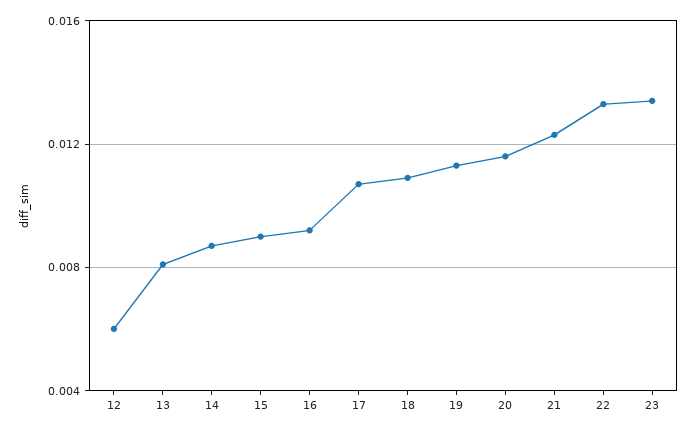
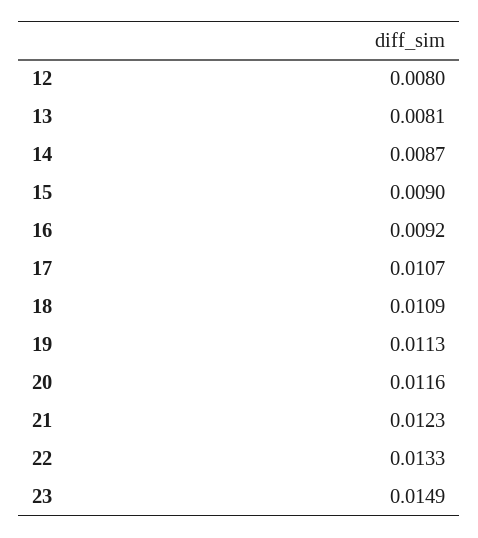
  {
-   "12": 0.006,
+   "12": 0.008,
    "13": 0.0081,
    "14": 0.0087,
    "15": 0.009,
    "16": 0.0092,
    "17": 0.0107,
    "18": 0.0109,
    "19": 0.0113,
    "20": 0.0116,
    "21": 0.0123,
    "22": 0.0133,
-   "23": 0.0135
+   "23": 0.0149
  }

